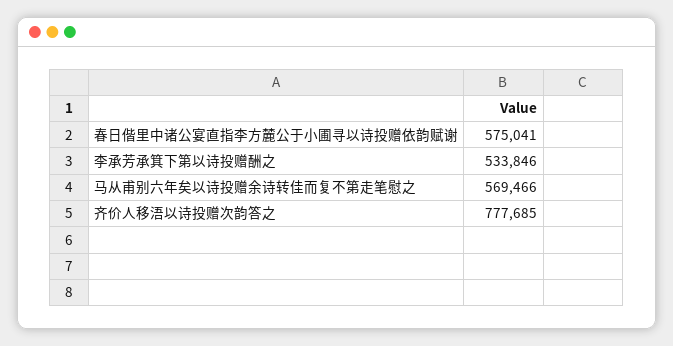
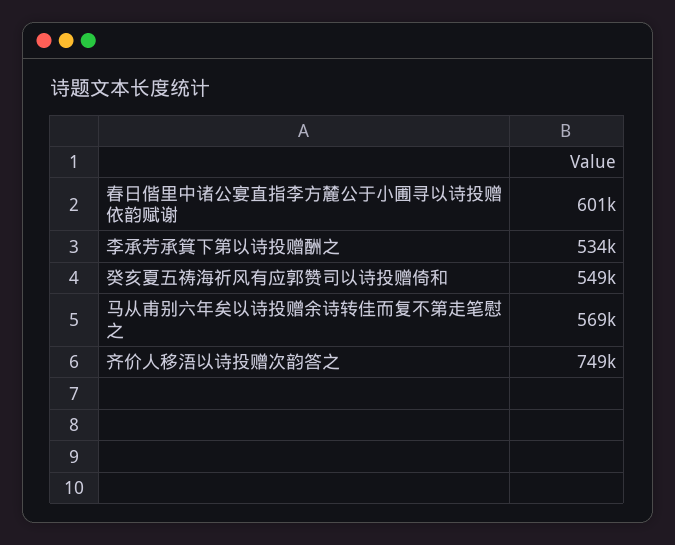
  {
-   "春日偕里中诸公宴直指李方麓公于小圃寻以诗投赠依韵赋谢": 575041,
+   "春日偕里中诸公宴直指李方麓公于小圃寻以诗投赠依韵赋谢": 601000,
    "李承芳承箕下第以诗投赠酬之": 533846,
    "马从甫别六年矣以诗投赠余诗转佳而复不第走笔慰之": 569466,
-   "齐价人移浯以诗投赠次韵答之": 777685
+   "齐价人移浯以诗投赠次韵答之": 749000,
+   "癸亥夏五祷海祈风有应郭赞司以诗投赠倚和": 549000
  }

